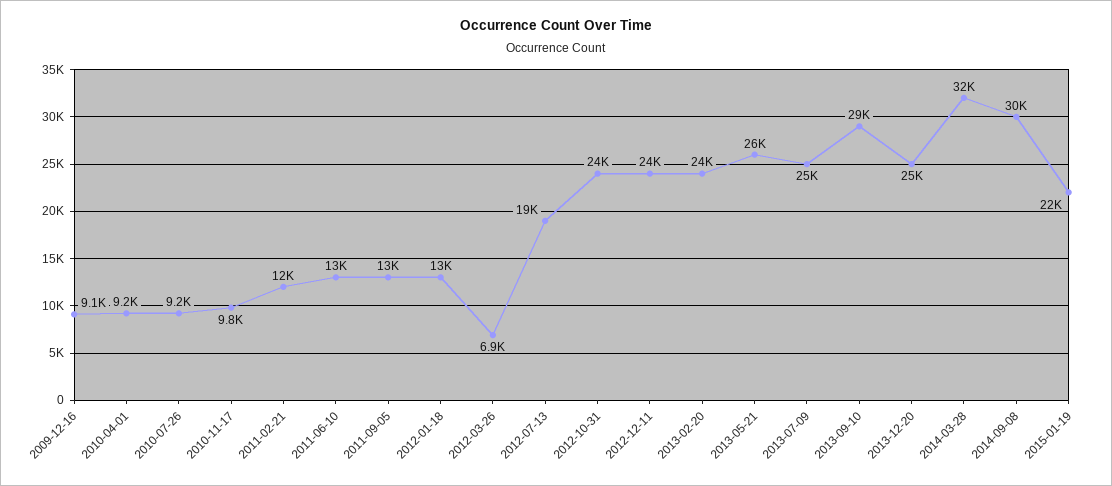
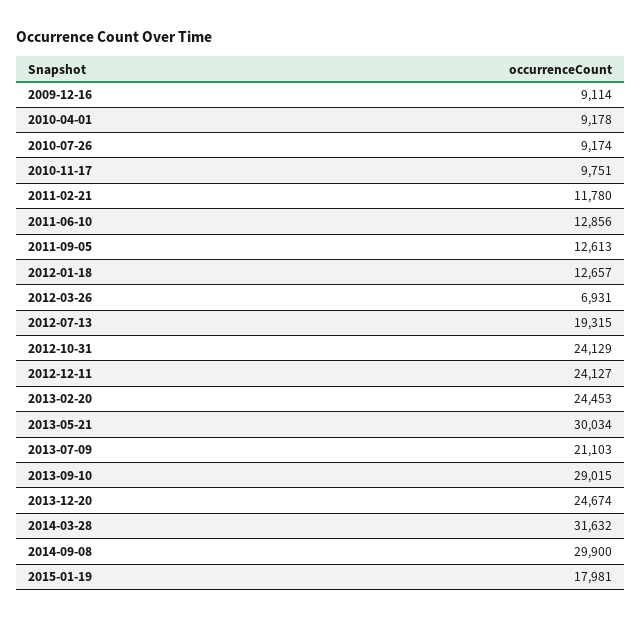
  {
    "2009-12-16": 9114,
    "2010-04-01": 9178,
    "2010-07-26": 9174,
    "2010-11-17": 9751,
    "2011-02-21": 11780,
    "2011-06-10": 12856,
    "2011-09-05": 12613,
    "2012-01-18": 12657,
    "2012-03-26": 6931,
    "2012-07-13": 19315,
    "2012-10-31": 24129,
    "2012-12-11": 24127,
    "2013-02-20": 24453,
-   "2013-05-21": 26000,
+   "2013-05-21": 30034,
-   "2013-07-09": 25000,
+   "2013-07-09": 21103,
    "2013-09-10": 29015,
    "2013-12-20": 24674,
    "2014-03-28": 31632,
    "2014-09-08": 29900,
-   "2015-01-19": 22000
+   "2015-01-19": 17981
  }

